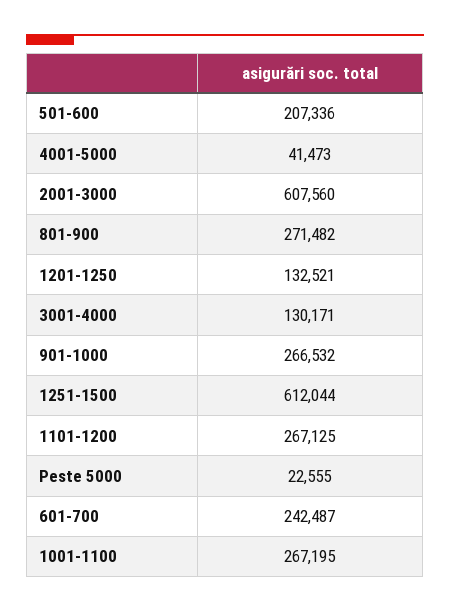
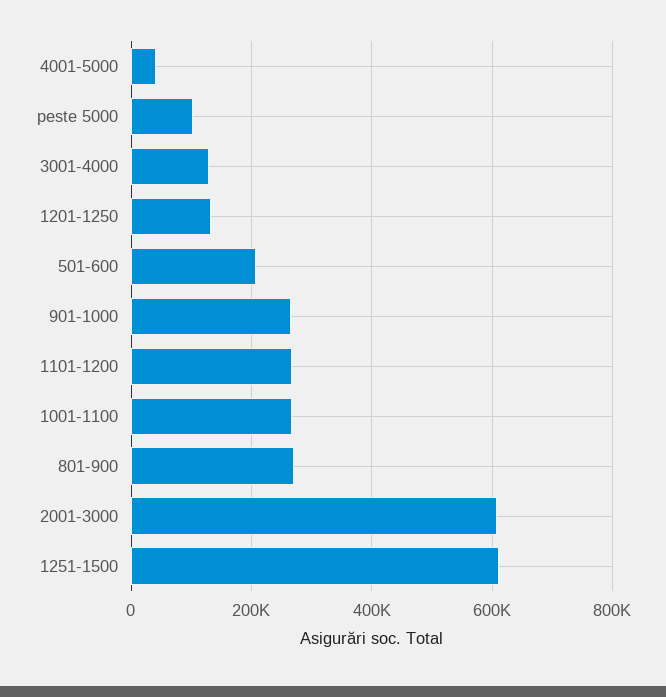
  {
    "501-600": 207336,
    "4001-5000": 41473,
    "2001-3000": 607560,
    "801-900": 271482,
    "1201-1250": 132521,
    "3001-4000": 130171,
    "901-1000": 266532,
    "1251-1500": 612044,
    "1101-1200": 267125,
-   "Peste 5000": 22555,
+   "Peste 5000": 100000,
-   "601-700": 242487,
    "1001-1100": 267195
  }

